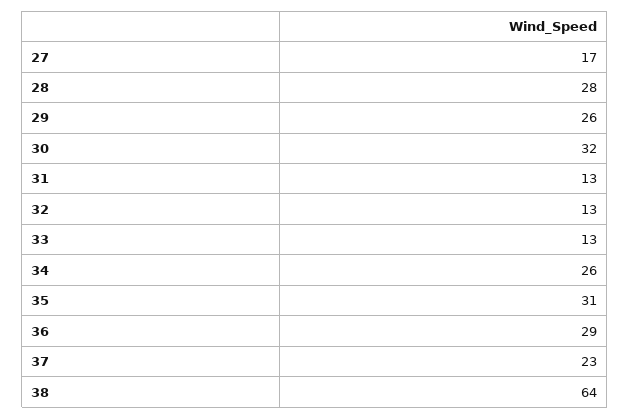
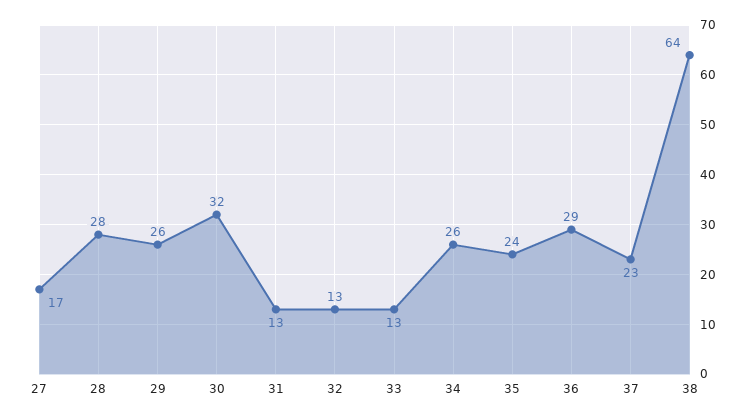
  {
    "27": 17,
    "28": 28,
    "29": 26,
    "30": 32,
    "31": 13,
    "32": 13,
    "33": 13,
    "34": 26,
-   "35": 31,
+   "35": 24,
    "36": 29,
    "37": 23,
    "38": 64
  }

